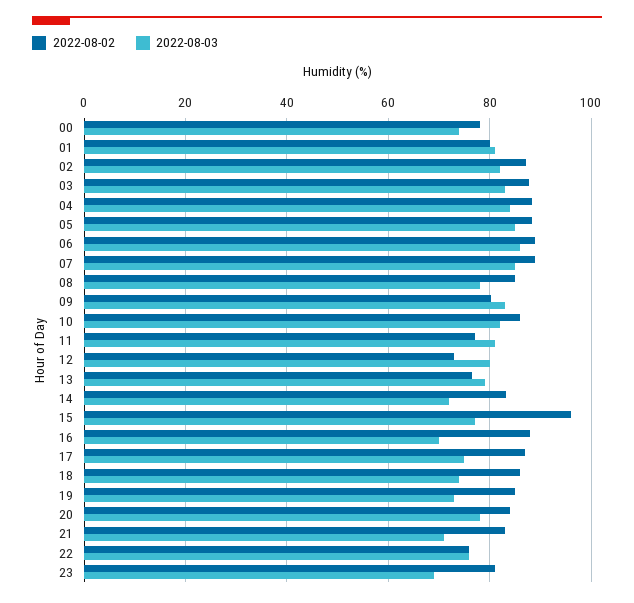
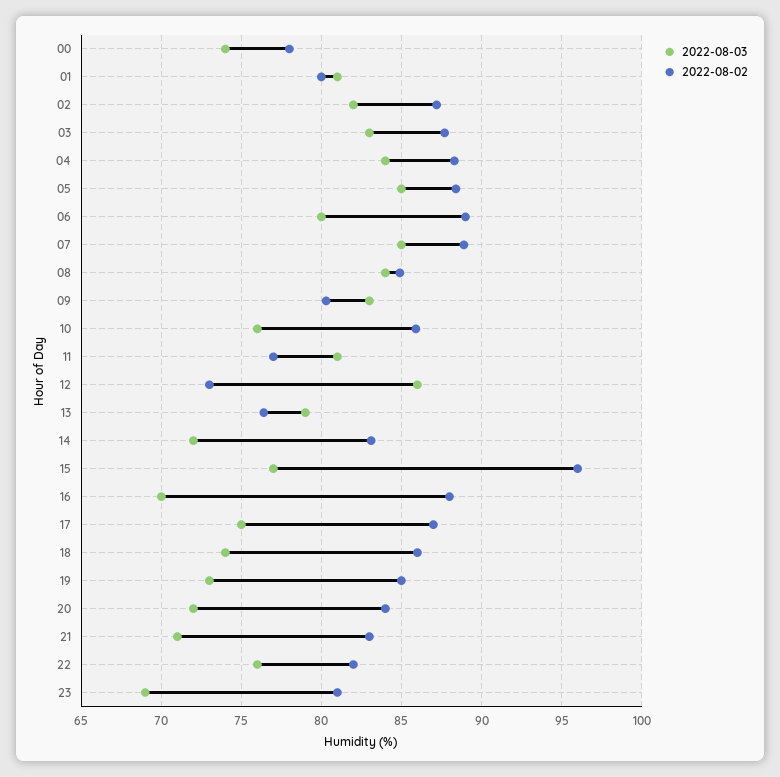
  {
    "2022-08-02": {
      "00": 78,
      "01": 80,
      "02": 87,
      "03": 87.5,
      "04": 88.5,
      "05": 88.5,
      "06": 89,
      "07": 89,
      "08": 85,
      "09": 80.5,
      "10": 86,
      "11": 77,
      "12": 73,
      "13": 76.5,
      "14": 83,
      "15": 96,
      "16": 88,
      "17": 87,
      "18": 86,
      "19": 85,
      "20": 84,
      "21": 83,
-     "22": 76,
+     "22": 82,
      "23": 81
    },
    "2022-08-03": {
      "00": 74,
      "01": 81,
      "02": 82,
      "03": 83,
      "04": 84,
      "05": 85,
-     "06": 86,
+     "06": 80,
      "07": 85,
-     "08": 78,
+     "08": 84,
      "09": 83,
-     "10": 82,
+     "10": 76,
      "11": 81,
-     "12": 80,
+     "12": 86,
      "13": 79,
      "14": 72,
      "15": 77,
      "16": 70,
      "17": 75,
      "18": 74,
      "19": 73,
-     "20": 78,
+     "20": 72,
      "21": 71,
      "22": 76,
      "23": 69
    }
  }

